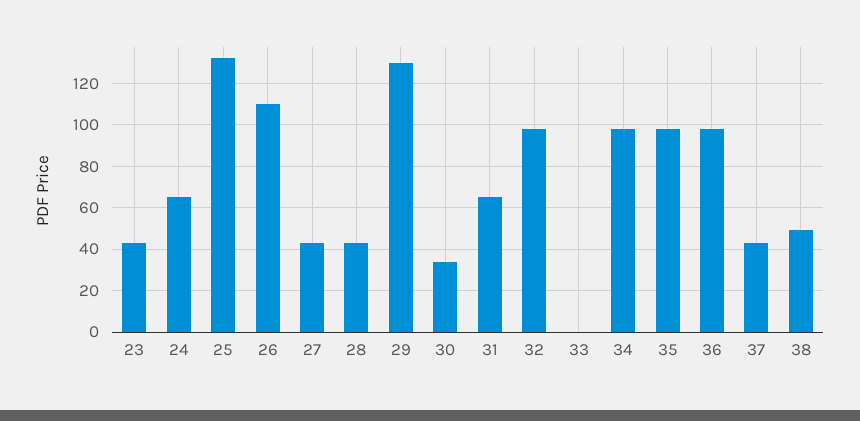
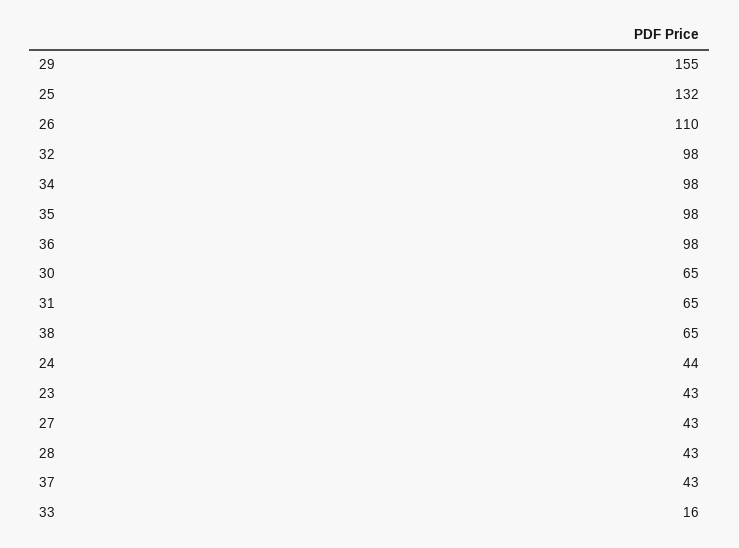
  {
    "23": 43,
-   "24": 65,
+   "24": 44,
    "25": 132,
    "26": 110,
    "27": 43,
    "28": 43,
-   "29": 130,
+   "29": 155,
-   "30": 35,
+   "30": 65,
    "31": 65,
    "32": 98,
-   "33": 0,
+   "33": 16,
    "34": 98,
    "35": 98,
    "36": 98,
    "37": 43,
-   "38": 50
+   "38": 65
  }

